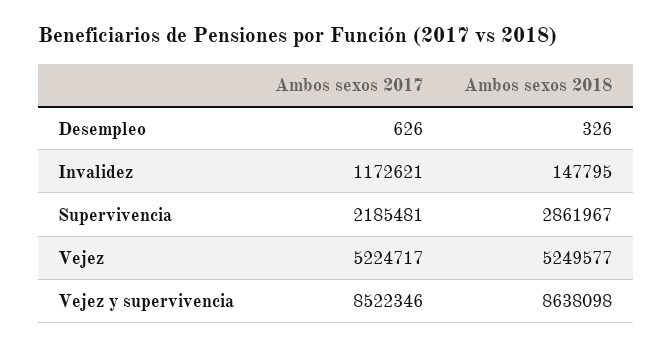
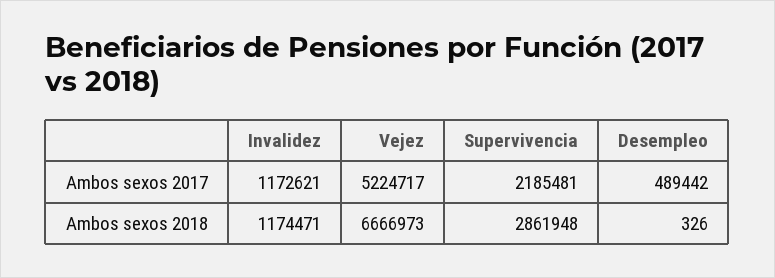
  {
    "Ambos sexos 2017": {
-     "Desempleo": 626,
+     "Desempleo": 489442,
      "Invalidez": 1172621,
      "Supervivencia": 2185481,
-     "Vejez": 5224717,
+     "Vejez": 5224717
-     "Vejez y supervivencia": 8522346
    },
    "Ambos sexos 2018": {
      "Desempleo": 326,
-     "Invalidez": 147795,
+     "Invalidez": 1174471,
-     "Supervivencia": 2861967,
+     "Supervivencia": 2861948,
-     "Vejez": 5249577,
+     "Vejez": 6666973
-     "Vejez y supervivencia": 8638098
    }
  }

